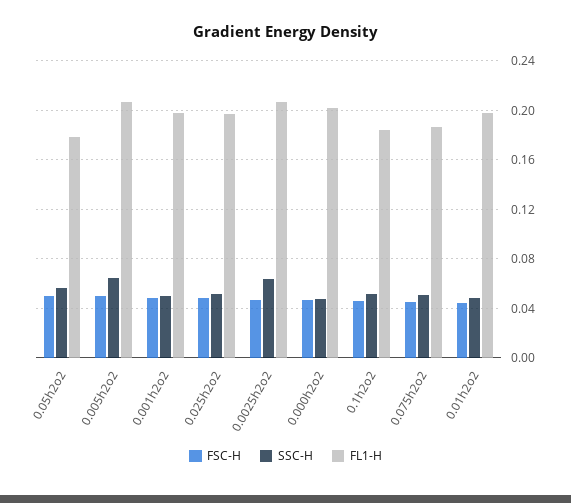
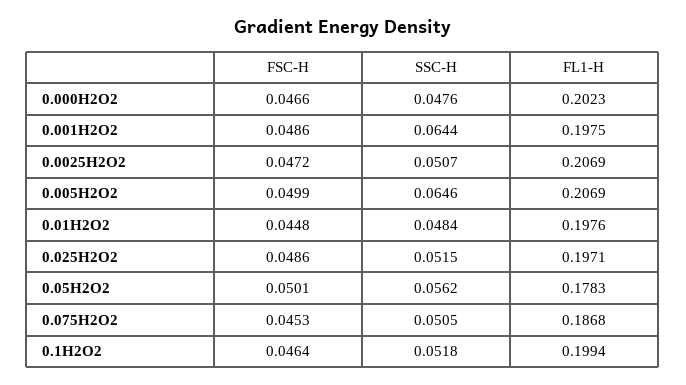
  {
    "FSC-H": {
      "0.05h2o2": 0.0501,
      "0.005h2o2": 0.0499,
      "0.001h2o2": 0.0486,
      "0.025h2o2": 0.0486,
      "0.0025h2o2": 0.0472,
      "0.000h2o2": 0.0466,
      "0.1h2o2": 0.0464,
      "0.075h2o2": 0.0453,
      "0.01h2o2": 0.0448
    },
    "SSC-H": {
      "0.05h2o2": 0.0562,
      "0.005h2o2": 0.0646,
-     "0.001h2o2": 0.05,
+     "0.001h2o2": 0.0644,
      "0.025h2o2": 0.0515,
-     "0.0025h2o2": 0.065,
+     "0.0025h2o2": 0.0507,
      "0.000h2o2": 0.0476,
      "0.1h2o2": 0.0518,
      "0.075h2o2": 0.0505,
      "0.01h2o2": 0.0484
    },
    "FL1-H": {
      "0.05h2o2": 0.1783,
      "0.005h2o2": 0.2069,
      "0.001h2o2": 0.1975,
      "0.025h2o2": 0.1971,
      "0.0025h2o2": 0.2069,
      "0.000h2o2": 0.2023,
-     "0.1h2o2": 0.185,
+     "0.1h2o2": 0.1994,
      "0.075h2o2": 0.1868,
      "0.01h2o2": 0.1976
    }
  }

